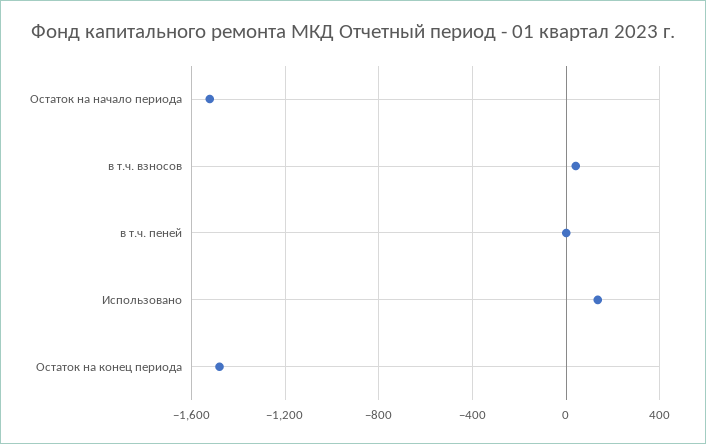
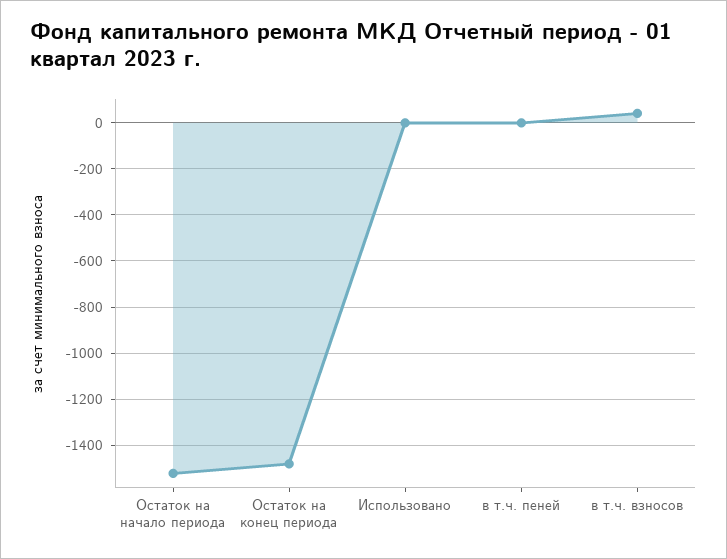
  {
    "Остаток на начало периода": -1500,
    "в т.ч. взносов": 50,
    "в т.ч. пеней": 0,
-   "Использовано": 150,
+   "Использовано": 0,
    "Остаток на конец периода": -1500
  }

